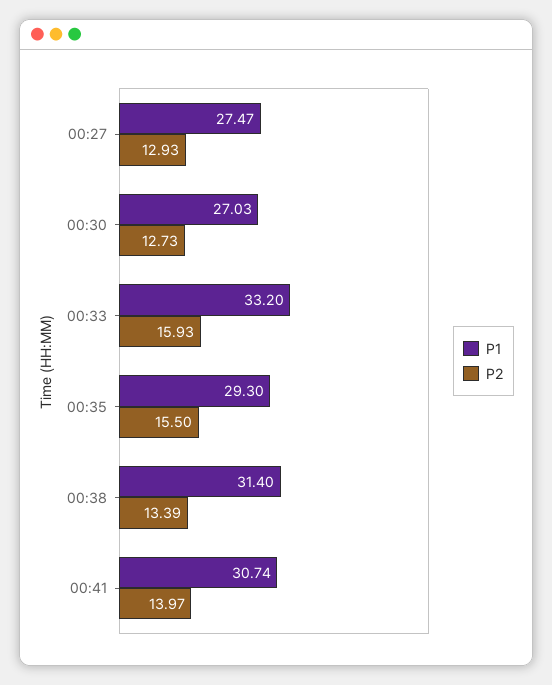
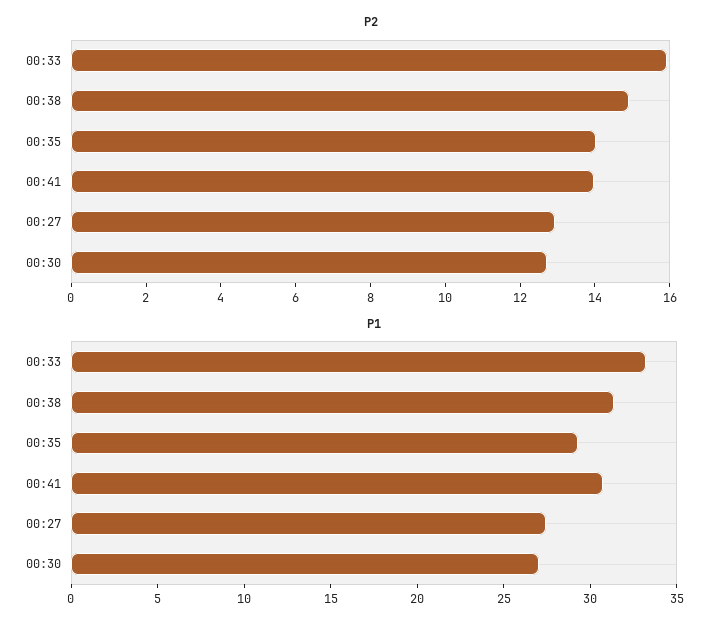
  {
    "P1": {
      "00:27": 27.47,
      "00:30": 27.03,
      "00:33": 33.2,
      "00:35": 29.3,
      "00:38": 31.4,
      "00:41": 30.74
    },
    "P2": {
      "00:27": 12.93,
      "00:30": 12.73,
      "00:33": 15.93,
-     "00:35": 15.5,
+     "00:35": 14,
-     "00:38": 13.39,
+     "00:38": 15,
      "00:41": 13.97
    }
  }

